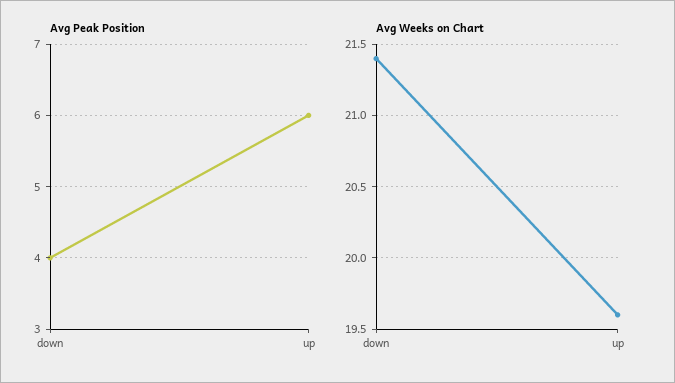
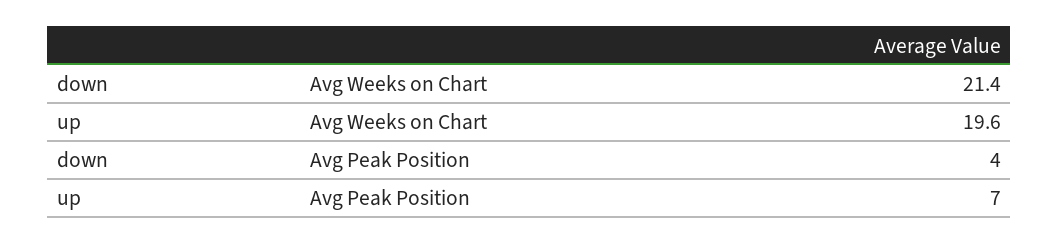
  {
    "Avg Peak Position": {
      "down": 4,
-     "up": 6
+     "up": 7
    },
    "Avg Weeks on Chart": {
      "down": 21.4,
      "up": 19.6
    }
  }

